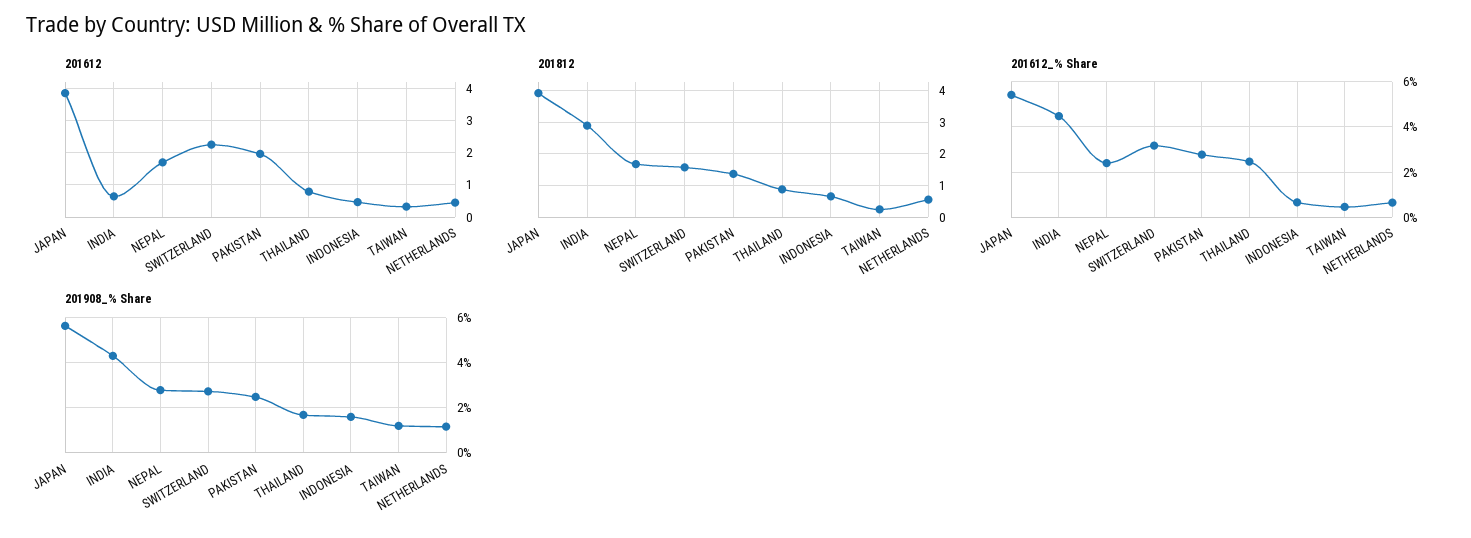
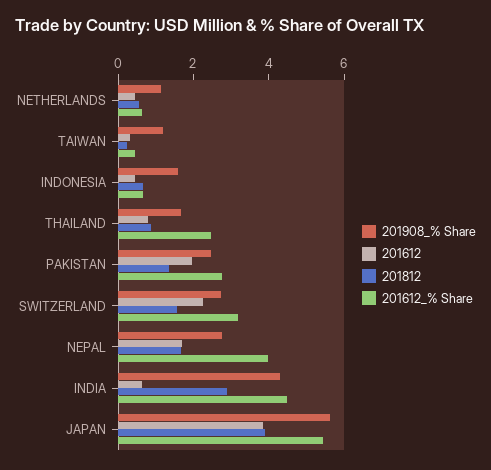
  {
    "201612": {
      "JAPAN": 3.8,
      "INDIA": 0.6,
      "NEPAL": 1.8,
      "SWITZERLAND": 2.2,
      "PAKISTAN": 2,
      "THAILAND": 0.8,
      "INDONESIA": 0.4,
      "TAIWAN": 0.4,
      "NETHERLANDS": 0.4
    },
    "201812": {
      "JAPAN": 4,
      "INDIA": 2.8,
      "NEPAL": 1.6,
      "SWITZERLAND": 1.6,
      "PAKISTAN": 1.4,
      "THAILAND": 0.8,
      "INDONESIA": 0.6,
      "TAIWAN": 0.2,
      "NETHERLANDS": 0.6
    },
    "201612_% Share": {
      "JAPAN": 5.5,
      "INDIA": 4.5,
-     "NEPAL": 2.5,
+     "NEPAL": 4,
      "SWITZERLAND": 3,
      "PAKISTAN": 3,
      "THAILAND": 2.5,
      "INDONESIA": 0.5,
      "TAIWAN": 0.5,
      "NETHERLANDS": 0.5
    },
    "201908_% Share": {
      "JAPAN": 5.5,
      "INDIA": 4.5,
      "NEPAL": 3,
      "SWITZERLAND": 2.5,
      "PAKISTAN": 2.5,
      "THAILAND": 1.5,
      "INDONESIA": 1.5,
      "TAIWAN": 1,
      "NETHERLANDS": 1
    }
  }

